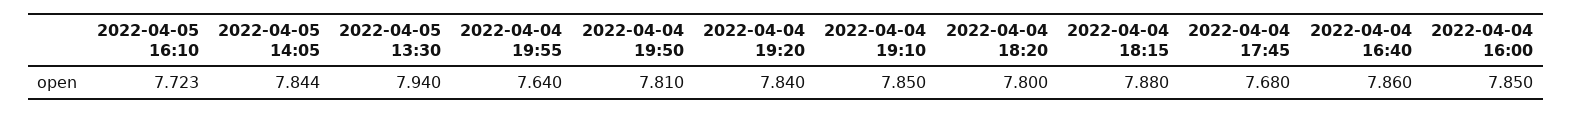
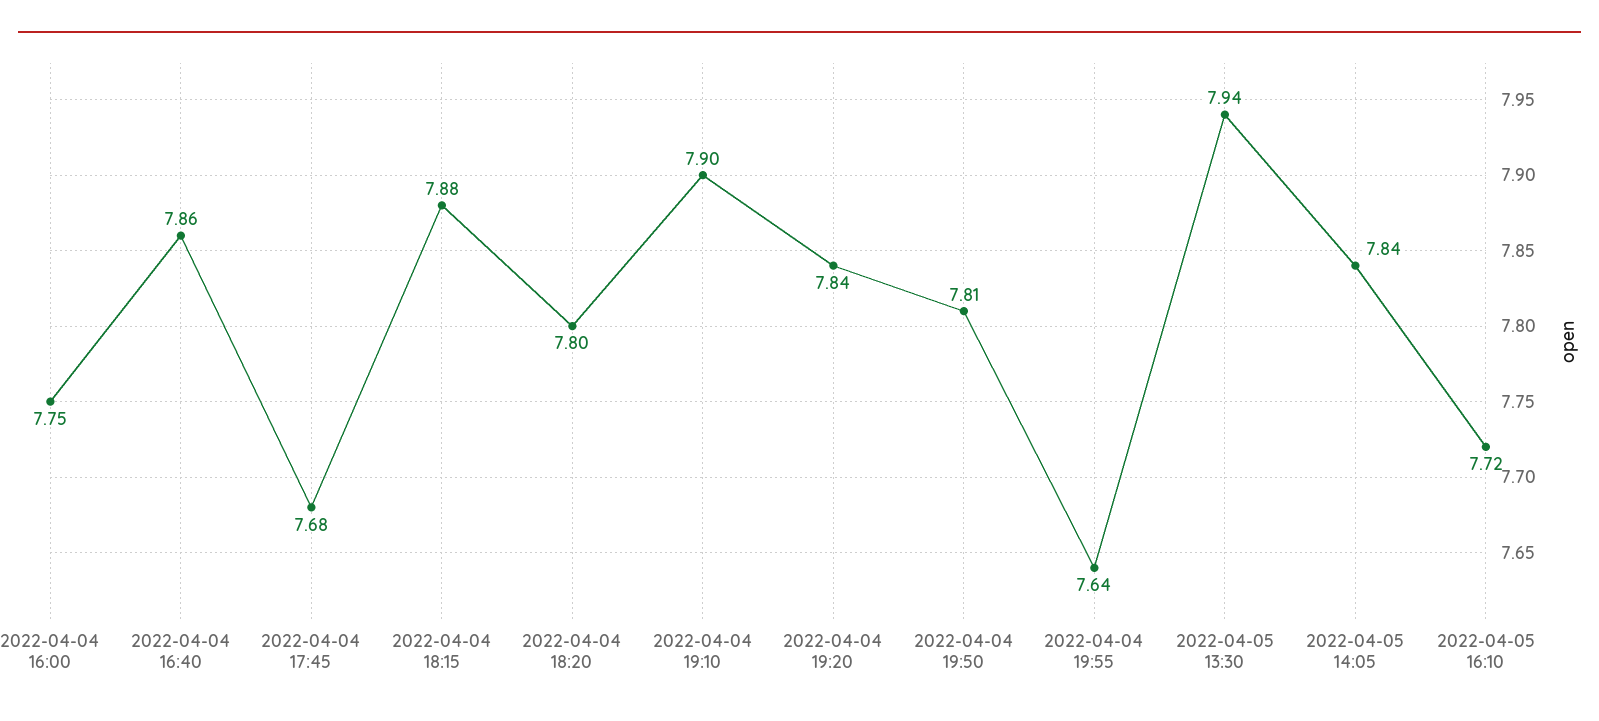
  {
    "2022-04-05 16:10": 7.723,
    "2022-04-05 14:05": 7.844,
    "2022-04-05 13:30": 7.94,
    "2022-04-04 19:55": 7.64,
    "2022-04-04 19:50": 7.81,
    "2022-04-04 19:20": 7.84,
-   "2022-04-04 19:10": 7.85,
+   "2022-04-04 19:10": 7.9,
    "2022-04-04 18:20": 7.8,
    "2022-04-04 18:15": 7.88,
    "2022-04-04 17:45": 7.68,
    "2022-04-04 16:40": 7.86,
-   "2022-04-04 16:00": 7.85
+   "2022-04-04 16:00": 7.75
  }

